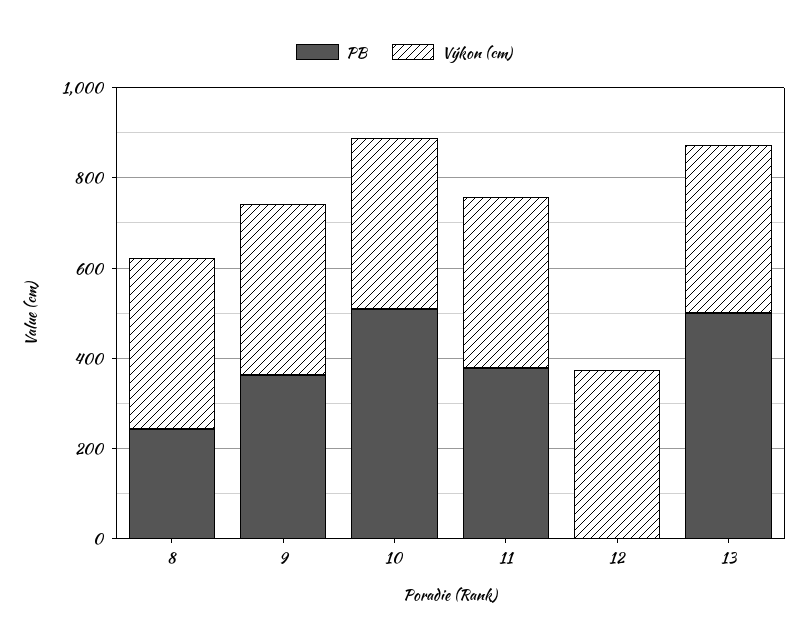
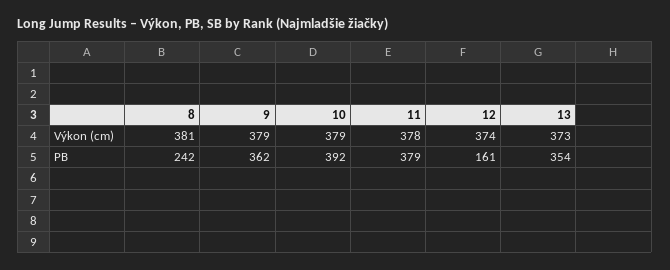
  {
    "PB": {
      "8": 242,
      "9": 362,
-     "10": 500,
+     "10": 392,
      "11": 379,
-     "12": 0,
+     "12": 161,
-     "13": 500
+     "13": 354
    },
    "Výkon (cm)": {
      "8": 381,
      "9": 379,
      "10": 379,
      "11": 378,
      "12": 374,
      "13": 373
    }
  }

